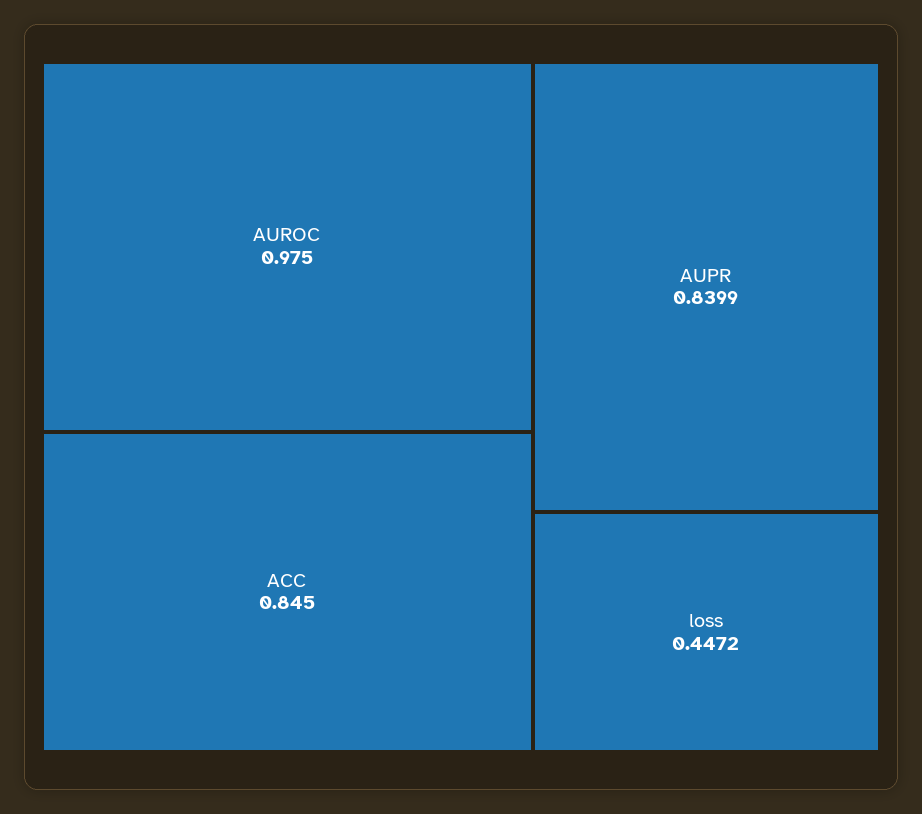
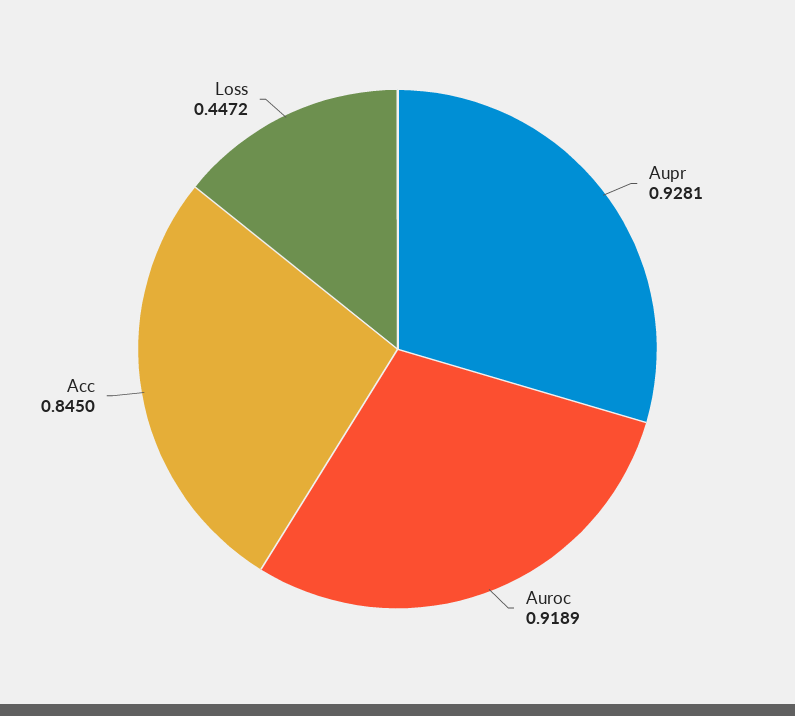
  {
-   "AUROC": 0.975,
+   "AUROC": 0.9189,
    "ACC": 0.845,
-   "AUPR": 0.8399,
+   "AUPR": 0.9281,
    "loss": 0.4472
  }

